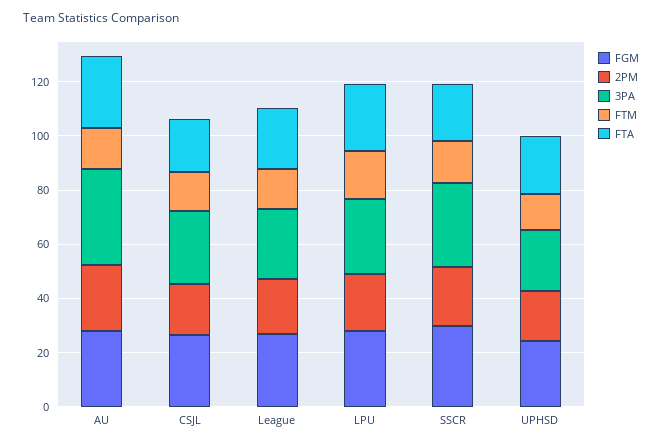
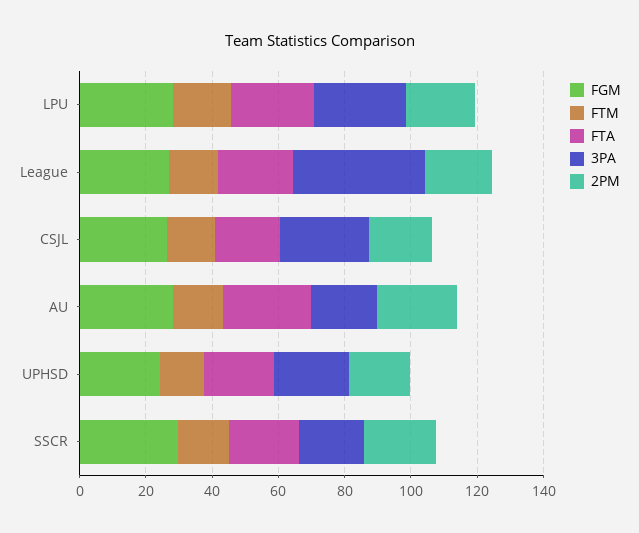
  {
    "FGM": {
      "AU": 30,
      "CSJL": 25,
      "League": 25,
      "LPU": 30,
      "SSCR": 30,
      "UPHSD": 25
    },
    "2PM": {
      "AU": 25,
      "CSJL": 20,
      "League": 20,
      "LPU": 20,
      "SSCR": 20,
      "UPHSD": 20
    },
    "3PA": {
-     "AU": 35,
+     "AU": 20,
      "CSJL": 25,
-     "League": 25,
+     "League": 40,
      "LPU": 30,
-     "SSCR": 30,
+     "SSCR": 20,
      "UPHSD": 25
    },
    "FTM": {
      "AU": 15,
      "CSJL": 15,
      "League": 15,
      "LPU": 20,
      "SSCR": 15,
      "UPHSD": 15
    },
    "FTA": {
      "AU": 25,
      "CSJL": 20,
      "League": 25,
      "LPU": 25,
      "SSCR": 20,
      "UPHSD": 20
    }
  }

